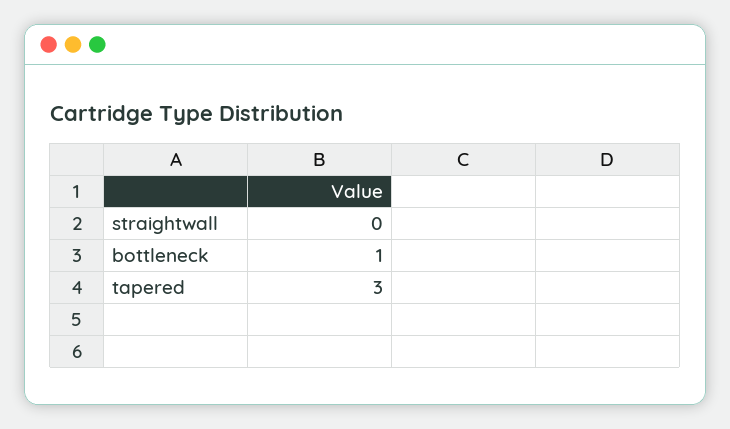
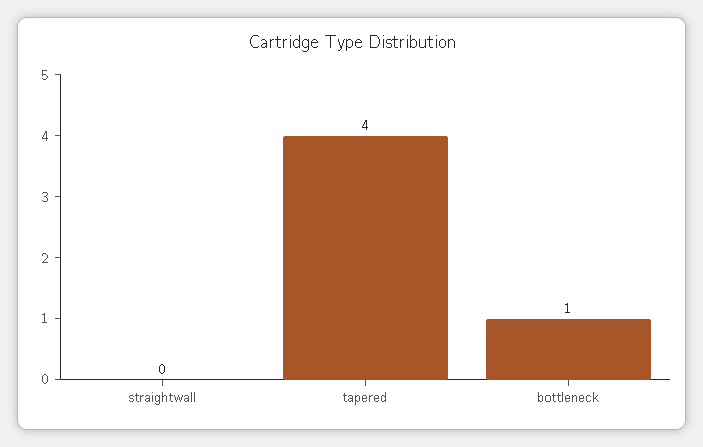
  {
    "straightwall": 0,
    "bottleneck": 1,
-   "tapered": 3
+   "tapered": 4
  }

